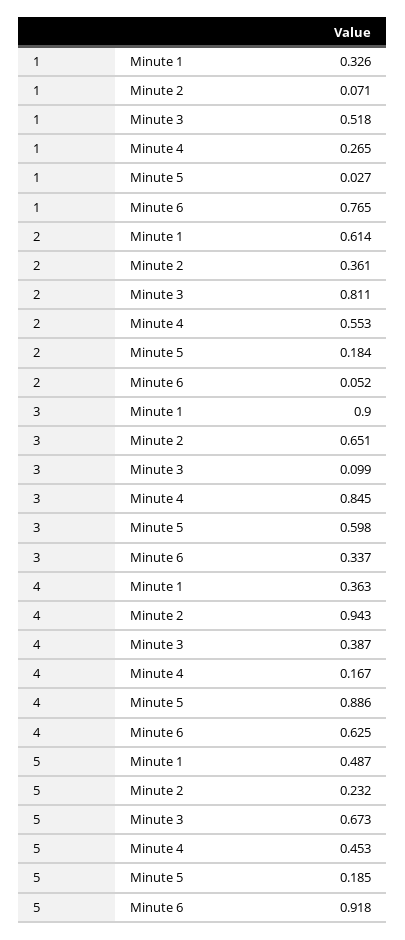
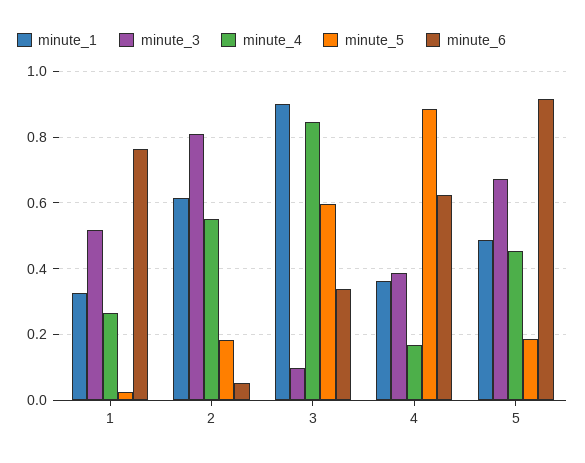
  {
    "Minute 1": {
      "1": 0.326,
      "2": 0.614,
      "3": 0.9,
      "4": 0.363,
      "5": 0.487
    },
-   "Minute 2": {
-     "1": 0.071,
-     "2": 0.361,
-     "3": 0.651,
-     "4": 0.943,
-     "5": 0.232
-   },
    "Minute 3": {
      "1": 0.518,
      "2": 0.811,
      "3": 0.099,
      "4": 0.387,
      "5": 0.673
    },
    "Minute 4": {
      "1": 0.265,
      "2": 0.553,
      "3": 0.845,
      "4": 0.167,
      "5": 0.453
    },
    "Minute 5": {
      "1": 0.027,
      "2": 0.184,
      "3": 0.598,
      "4": 0.886,
      "5": 0.185
    },
    "Minute 6": {
      "1": 0.765,
      "2": 0.052,
      "3": 0.337,
      "4": 0.625,
      "5": 0.918
    }
  }

